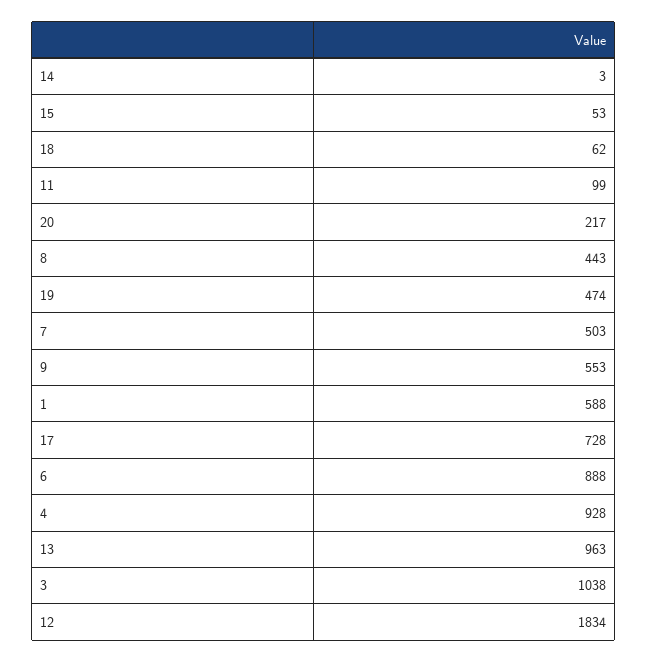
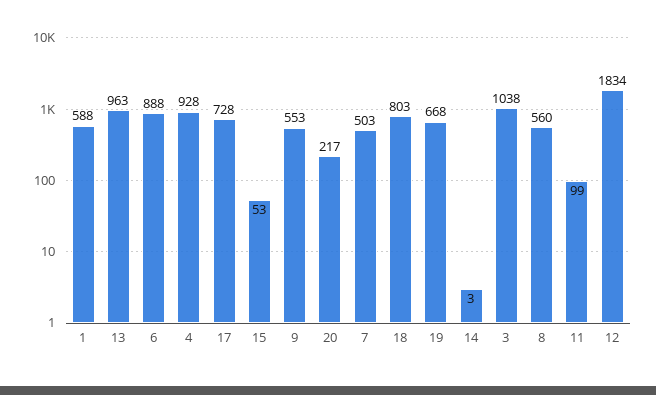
  {
    "14": 3,
    "15": 53,
-   "18": 62,
+   "18": 803,
    "11": 99,
    "20": 217,
-   "8": 443,
+   "8": 560,
-   "19": 474,
+   "19": 668,
    "7": 503,
    "9": 553,
    "1": 588,
    "17": 728,
    "6": 888,
    "4": 928,
    "13": 963,
    "3": 1038,
    "12": 1834
  }

